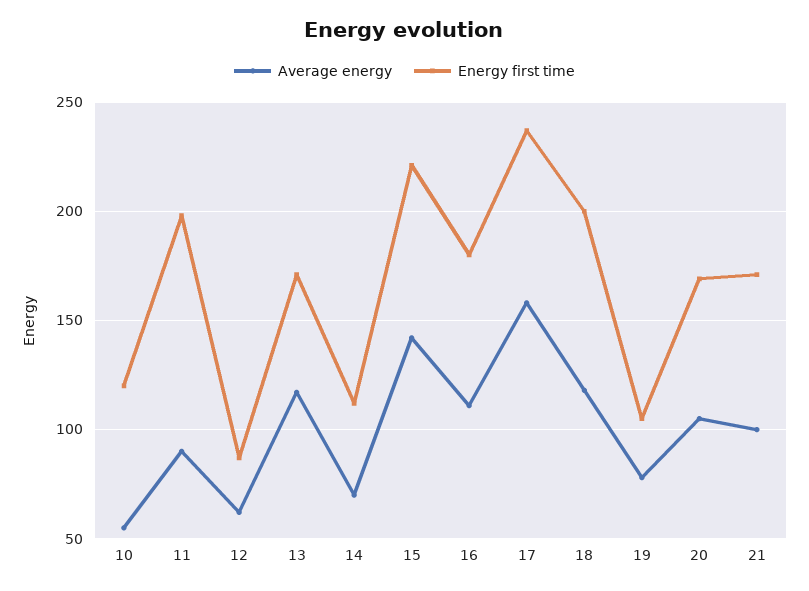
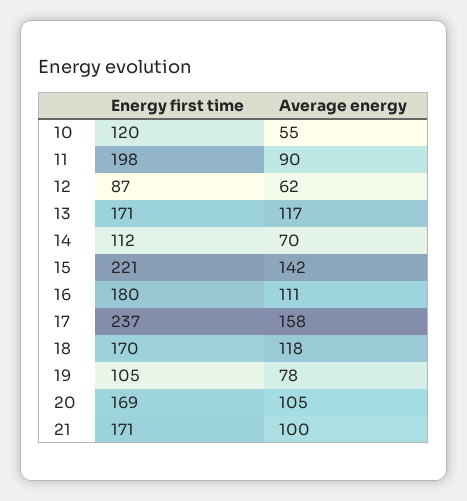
  {
    "Average energy": {
      "10": 55,
      "11": 90,
      "12": 62,
      "13": 117,
      "14": 70,
      "15": 142,
      "16": 111,
      "17": 158,
      "18": 118,
      "19": 78,
      "20": 105,
      "21": 100
    },
    "Energy first time": {
      "10": 120,
      "11": 198,
      "12": 87,
      "13": 171,
      "14": 112,
      "15": 221,
      "16": 180,
      "17": 237,
-     "18": 200,
+     "18": 170,
      "19": 105,
      "20": 169,
      "21": 171
    }
  }

